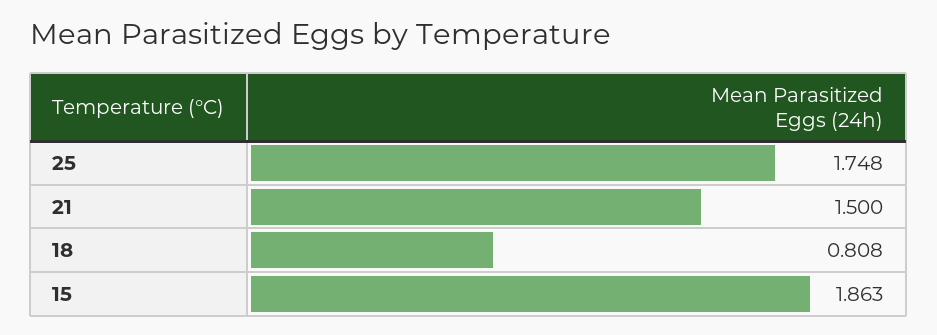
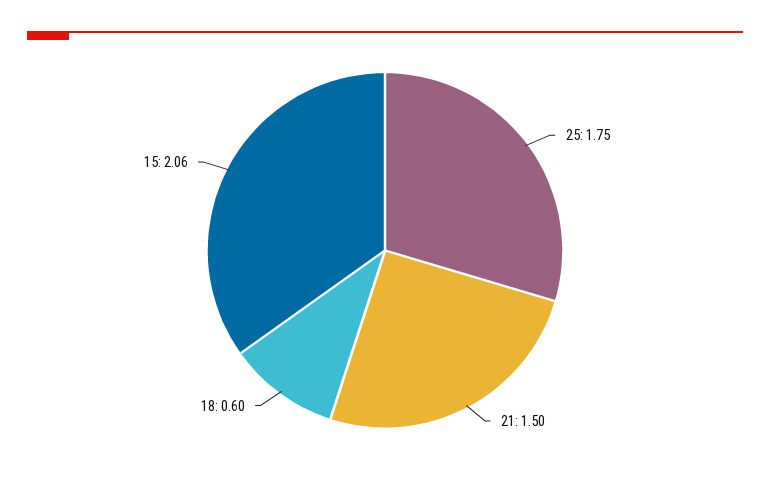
  {
    "25": 1.748,
    "21": 1.5,
-   "18": 0.808,
+   "18": 0.6,
-   "15": 1.863
+   "15": 2.06
  }

